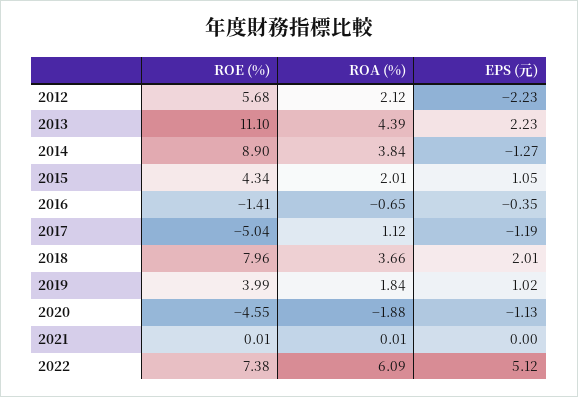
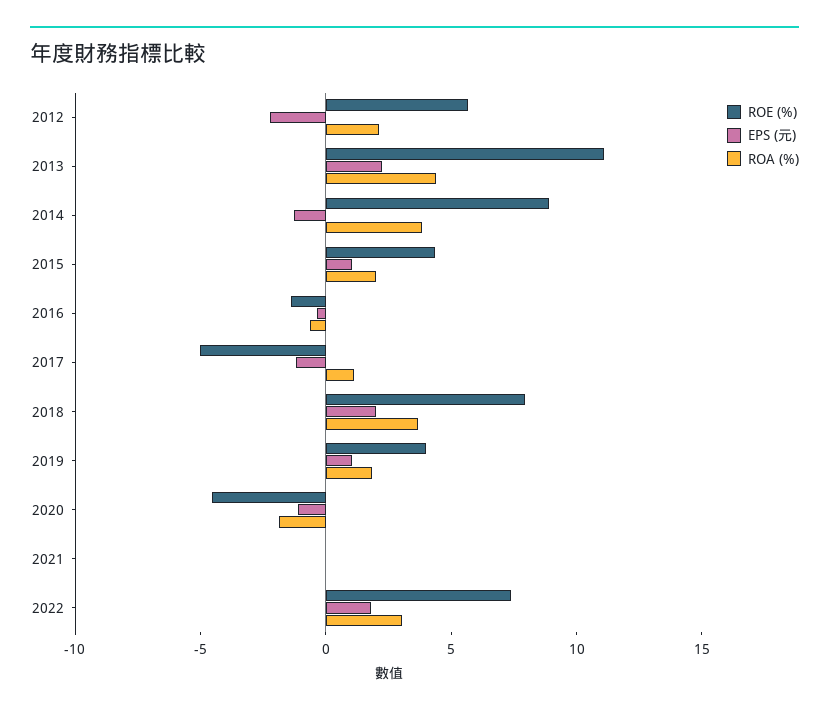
  {
    "ROE (%)": {
      "2012": 5.68,
      "2013": 11.1,
      "2014": 8.9,
      "2015": 4.34,
      "2016": -1.41,
      "2017": -5.04,
      "2018": 7.96,
      "2019": 3.99,
      "2020": -4.55,
      "2021": 0.01,
      "2022": 7.38
    },
    "ROA (%)": {
      "2012": 2.12,
      "2013": 4.39,
      "2014": 3.84,
      "2015": 2.01,
      "2016": -0.65,
      "2017": 1.12,
      "2018": 3.66,
      "2019": 1.84,
      "2020": -1.88,
      "2021": 0.01,
-     "2022": 6.09
+     "2022": 3
    },
    "EPS (元)": {
      "2012": -2.23,
      "2013": 2.23,
      "2014": -1.27,
      "2015": 1.05,
      "2016": -0.35,
      "2017": -1.19,
      "2018": 2.01,
      "2019": 1.02,
      "2020": -1.13,
      "2021": 0,
-     "2022": 5.12
+     "2022": 2
    }
  }

